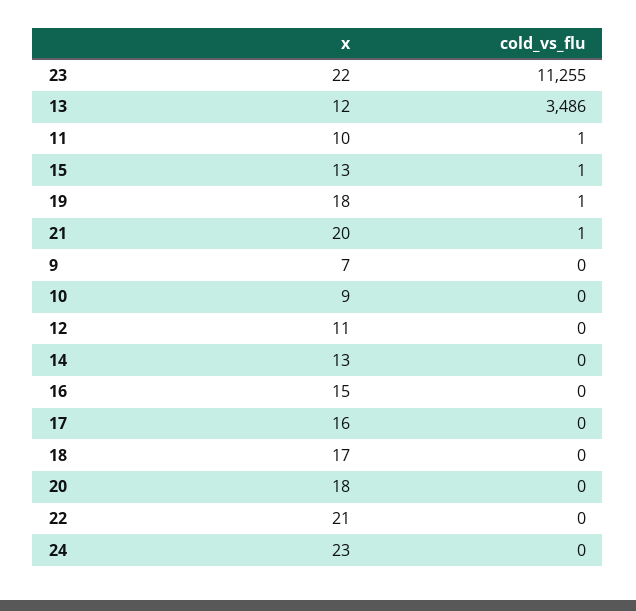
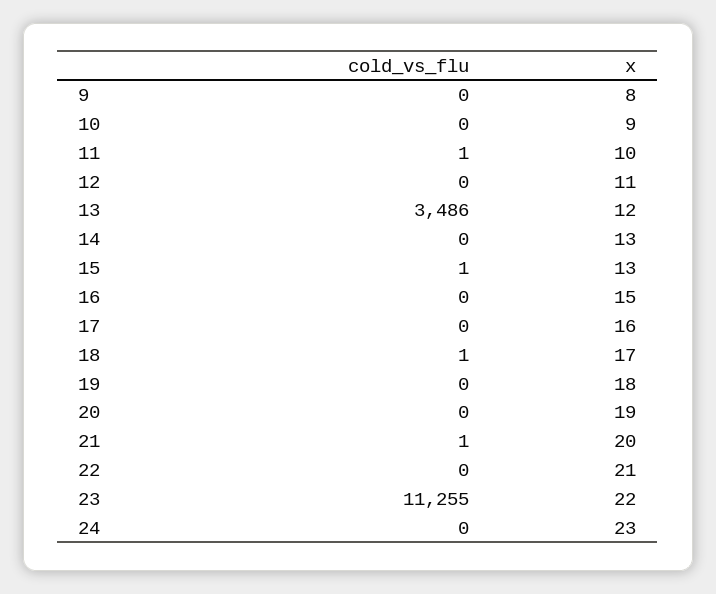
  {
    "x": {
      "23": 22,
      "13": 12,
      "11": 10,
      "15": 13,
      "19": 18,
      "21": 20,
-     "9": 7,
+     "9": 8,
      "10": 9,
      "12": 11,
      "14": 13,
      "16": 15,
      "17": 16,
      "18": 17,
-     "20": 18,
+     "20": 19,
      "22": 21,
      "24": 23
    },
    "cold_vs_flu": {
      "23": 11255,
      "13": 3486,
      "11": 1,
      "15": 1,
-     "19": 1,
+     "19": 0,
      "21": 1,
      "9": 0,
      "10": 0,
      "12": 0,
      "14": 0,
      "16": 0,
      "17": 0,
-     "18": 0,
+     "18": 1,
      "20": 0,
      "22": 0,
      "24": 0
    }
  }

